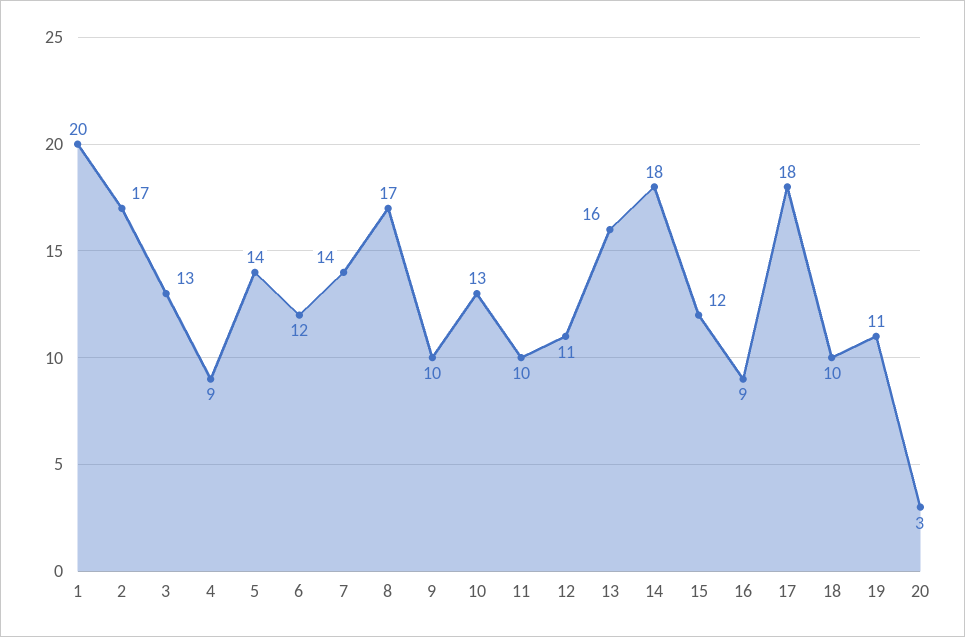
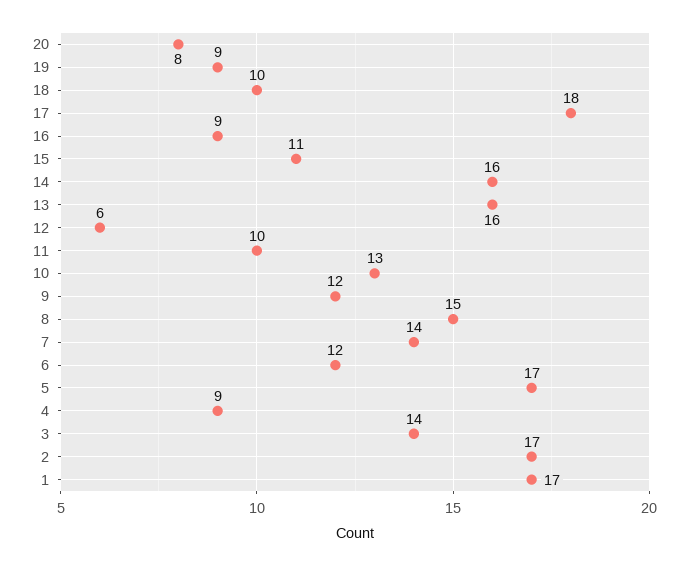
  {
-   "1": 20,
+   "1": 17,
    "2": 17,
-   "3": 13,
+   "3": 14,
    "4": 9,
-   "5": 14,
+   "5": 17,
    "6": 12,
    "7": 14,
-   "8": 17,
+   "8": 15,
-   "9": 10,
+   "9": 12,
    "10": 13,
    "11": 10,
-   "12": 11,
+   "12": 6,
    "13": 16,
-   "14": 18,
+   "14": 16,
-   "15": 12,
+   "15": 11,
    "16": 9,
    "17": 18,
    "18": 10,
-   "19": 11,
+   "19": 9,
-   "20": 3
+   "20": 8
  }

